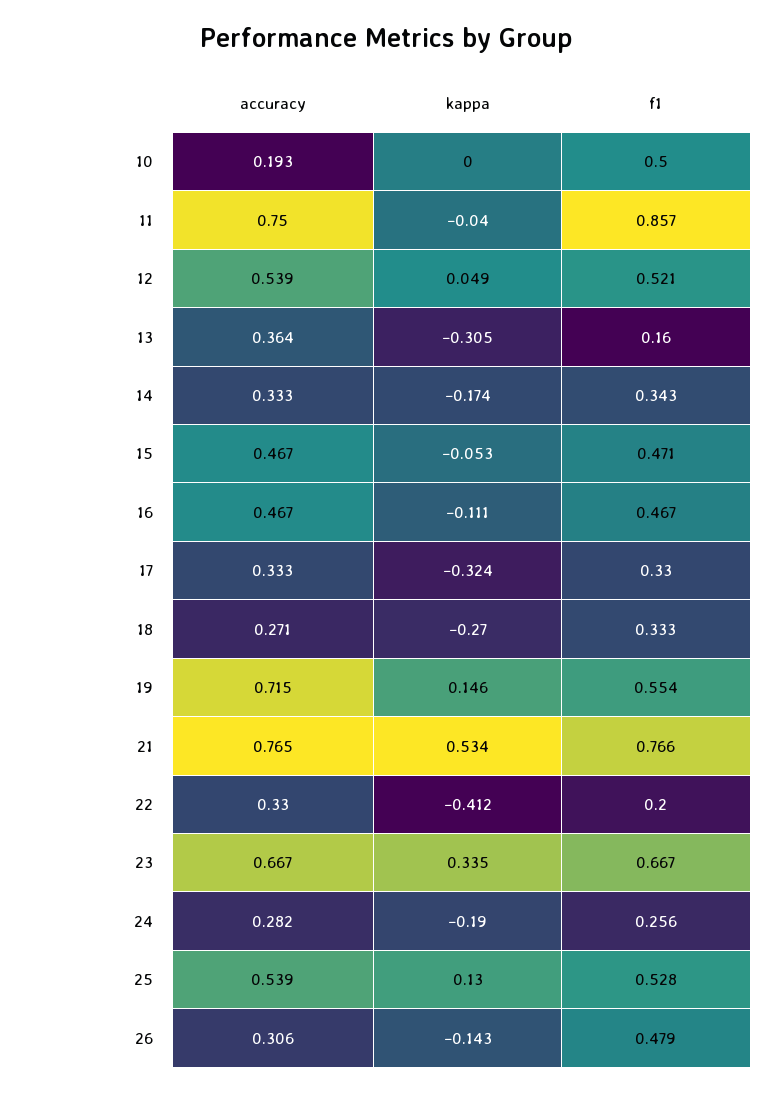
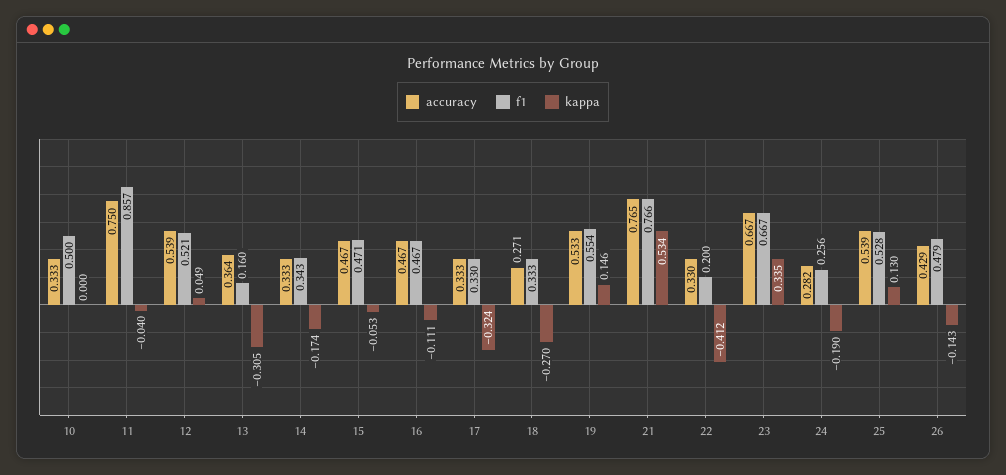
  {
    "accuracy": {
-     "10": 0.193,
+     "10": 0.333,
      "11": 0.75,
      "12": 0.539,
      "13": 0.364,
      "14": 0.333,
      "15": 0.467,
      "16": 0.467,
      "17": 0.333,
      "18": 0.271,
-     "19": 0.715,
+     "19": 0.533,
      "21": 0.765,
      "22": 0.33,
      "23": 0.667,
      "24": 0.282,
      "25": 0.539,
-     "26": 0.306
+     "26": 0.429
    },
    "kappa": {
      "10": 0,
      "11": -0.04,
      "12": 0.049,
      "13": -0.305,
      "14": -0.174,
      "15": -0.053,
      "16": -0.111,
      "17": -0.324,
      "18": -0.27,
      "19": 0.146,
      "21": 0.534,
      "22": -0.412,
      "23": 0.335,
      "24": -0.19,
      "25": 0.13,
      "26": -0.143
    },
    "f1": {
      "10": 0.5,
      "11": 0.857,
      "12": 0.521,
      "13": 0.16,
      "14": 0.343,
      "15": 0.471,
      "16": 0.467,
      "17": 0.33,
      "18": 0.333,
      "19": 0.554,
      "21": 0.766,
      "22": 0.2,
      "23": 0.667,
      "24": 0.256,
      "25": 0.528,
      "26": 0.479
    }
  }

